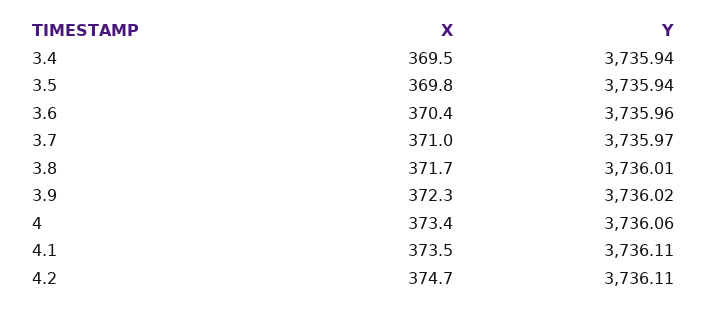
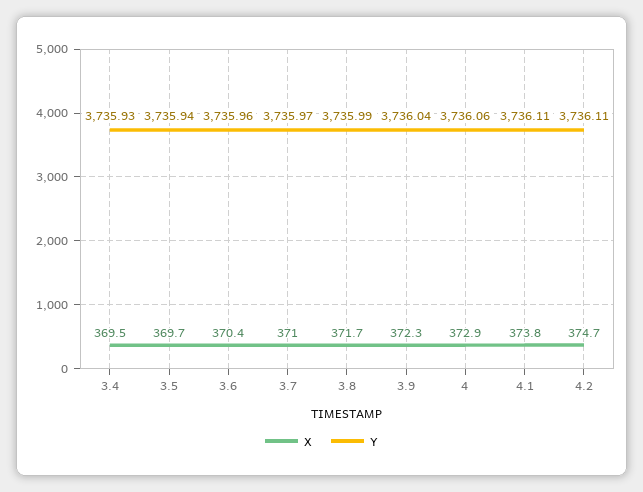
  {
    "X": {
      "3.4": 369.5,
-     "3.5": 369.8,
+     "3.5": 369.7,
      "3.6": 370.4,
      "3.7": 371,
      "3.8": 371.7,
      "3.9": 372.3,
-     "4": 373.4,
+     "4": 372.9,
-     "4.1": 373.5,
+     "4.1": 373.8,
      "4.2": 374.7
    },
    "Y": {
-     "3.4": 3735.94,
+     "3.4": 3735.93,
      "3.5": 3735.94,
      "3.6": 3735.96,
      "3.7": 3735.97,
-     "3.8": 3736.01,
+     "3.8": 3735.99,
-     "3.9": 3736.02,
+     "3.9": 3736.04,
      "4": 3736.06,
      "4.1": 3736.11,
      "4.2": 3736.11
    }
  }

